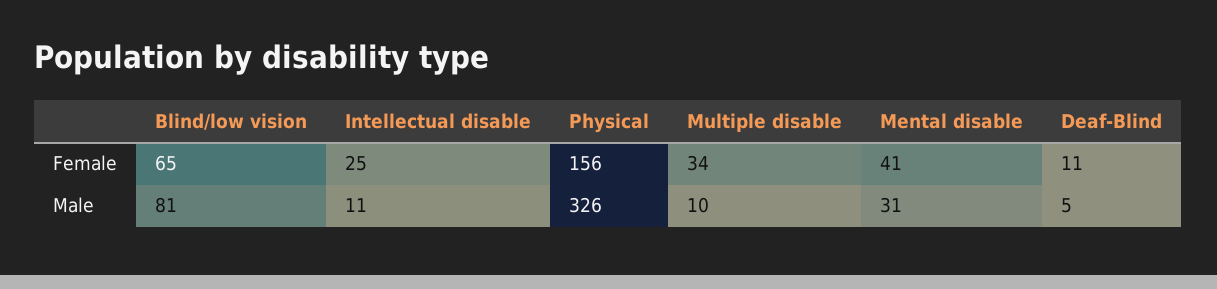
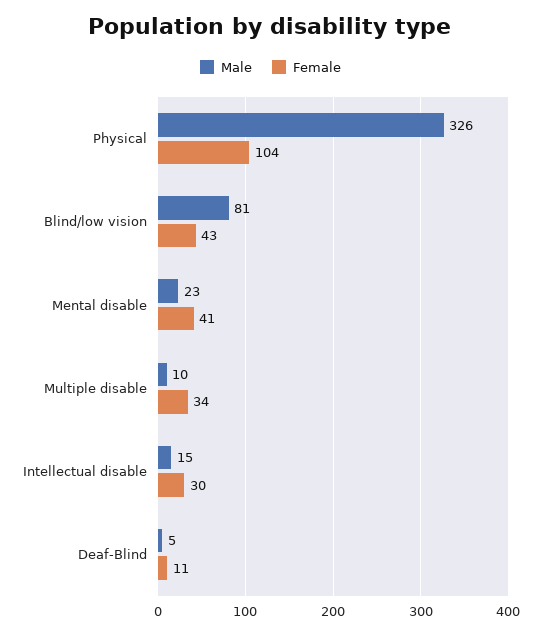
  {
    "Female": {
-     "Blind/low vision": 65,
+     "Blind/low vision": 43,
-     "Intellectual disable": 25,
+     "Intellectual disable": 30,
-     "Physical": 156,
+     "Physical": 104,
      "Multiple disable": 34,
      "Mental disable": 41,
      "Deaf-Blind": 11
    },
    "Male": {
      "Blind/low vision": 81,
-     "Intellectual disable": 11,
+     "Intellectual disable": 15,
      "Physical": 326,
      "Multiple disable": 10,
-     "Mental disable": 31,
+     "Mental disable": 23,
      "Deaf-Blind": 5
    }
  }

